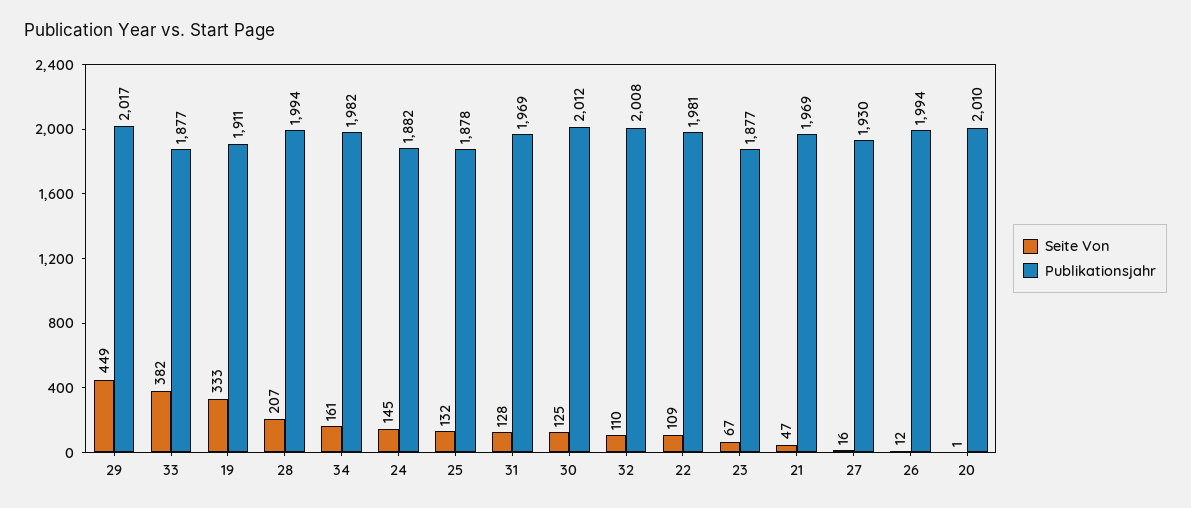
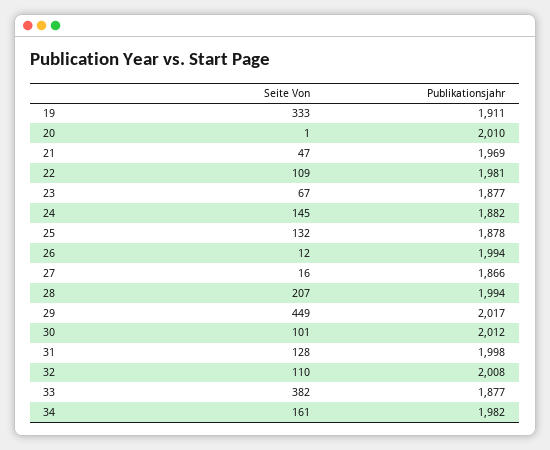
  {
    "Seite Von": {
      "29": 449,
      "33": 382,
      "19": 333,
      "28": 207,
      "34": 161,
      "24": 145,
      "25": 132,
      "31": 128,
-     "30": 125,
+     "30": 101,
      "32": 110,
      "22": 109,
      "23": 67,
      "21": 47,
      "27": 16,
      "26": 12,
      "20": 1
    },
    "Publikationsjahr": {
      "29": 2017,
      "33": 1877,
      "19": 1911,
      "28": 1994,
      "34": 1982,
      "24": 1882,
      "25": 1878,
-     "31": 1969,
+     "31": 1998,
      "30": 2012,
      "32": 2008,
      "22": 1981,
      "23": 1877,
      "21": 1969,
-     "27": 1930,
+     "27": 1866,
      "26": 1994,
      "20": 2010
    }
  }

